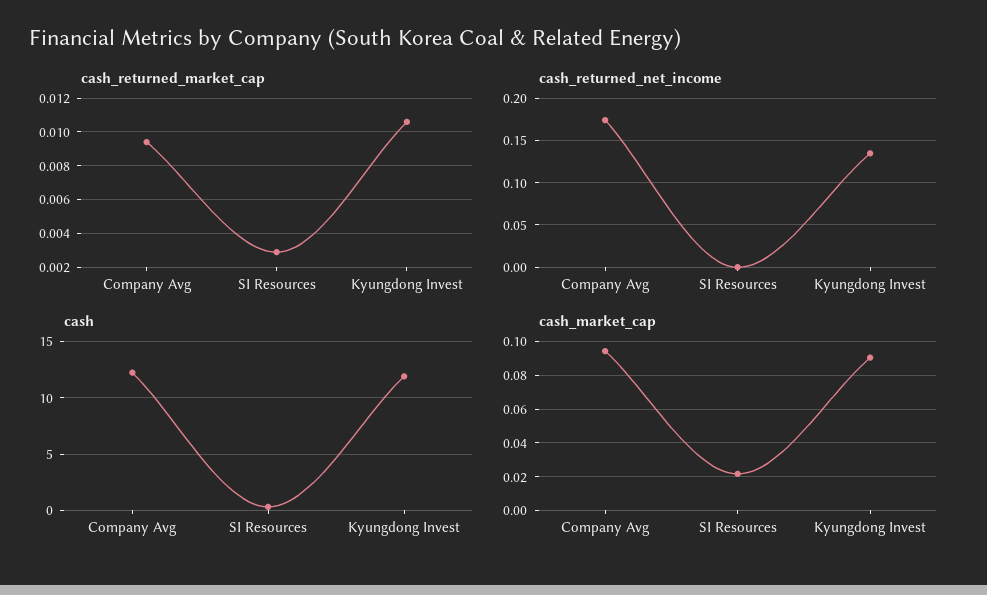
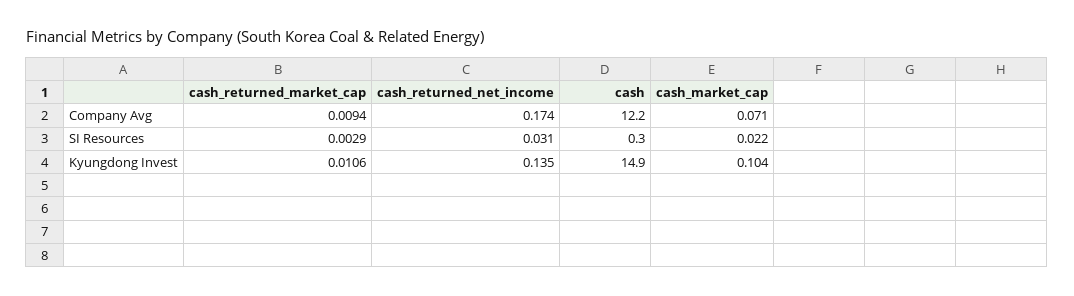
  {
    "cash_returned_market_cap": {
      "Company Avg": 0.0094,
      "SI Resources": 0.0029,
      "Kyungdong Invest": 0.0106
    },
    "cash_returned_net_income": {
      "Company Avg": 0.174,
-     "SI Resources": 0,
+     "SI Resources": 0.031,
      "Kyungdong Invest": 0.135
    },
    "cash": {
      "Company Avg": 12.2,
      "SI Resources": 0.3,
-     "Kyungdong Invest": 12
+     "Kyungdong Invest": 14.9
    },
    "cash_market_cap": {
-     "Company Avg": 0.095,
+     "Company Avg": 0.071,
      "SI Resources": 0.022,
-     "Kyungdong Invest": 0.09
+     "Kyungdong Invest": 0.104
    }
  }

